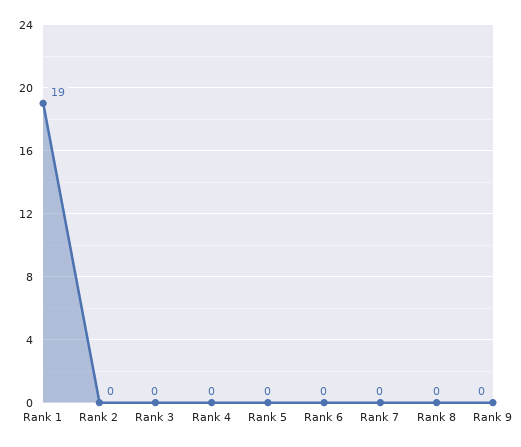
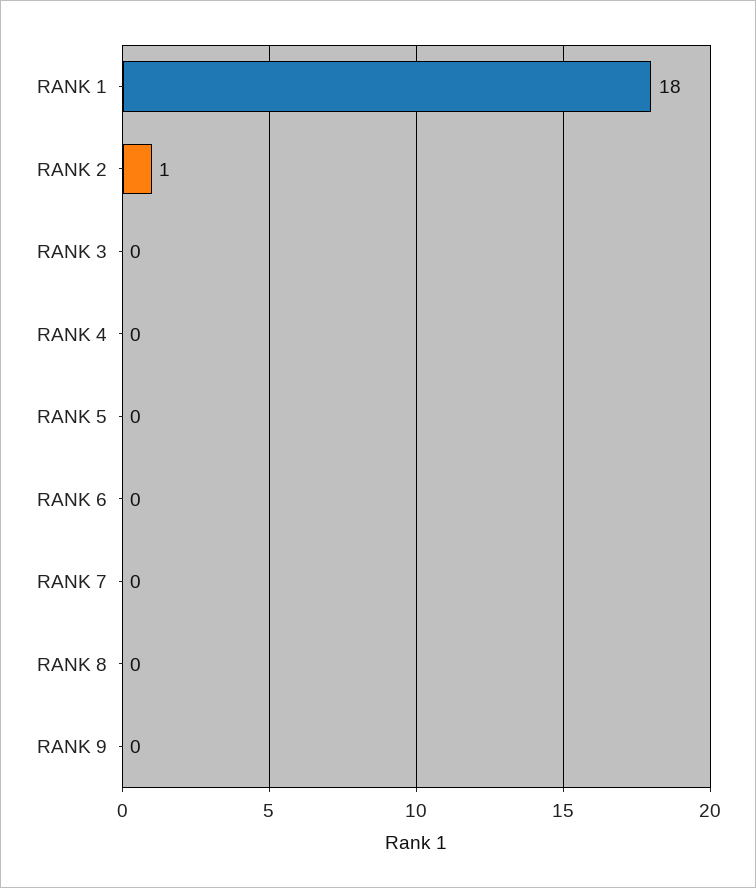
  {
-   "Rank 1": 19,
+   "Rank 1": 18,
-   "Rank 2": 0,
+   "Rank 2": 1,
    "Rank 3": 0,
    "Rank 4": 0,
    "Rank 5": 0,
    "Rank 6": 0,
    "Rank 7": 0,
    "Rank 8": 0,
    "Rank 9": 0
  }

